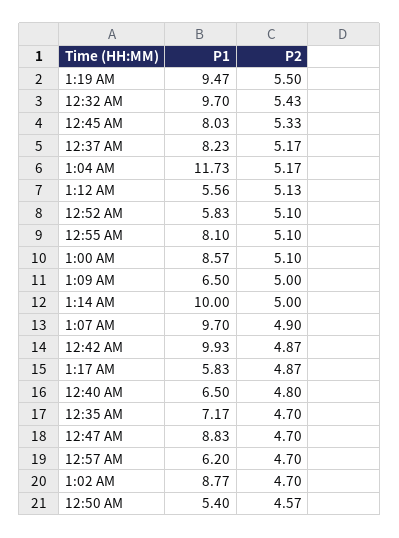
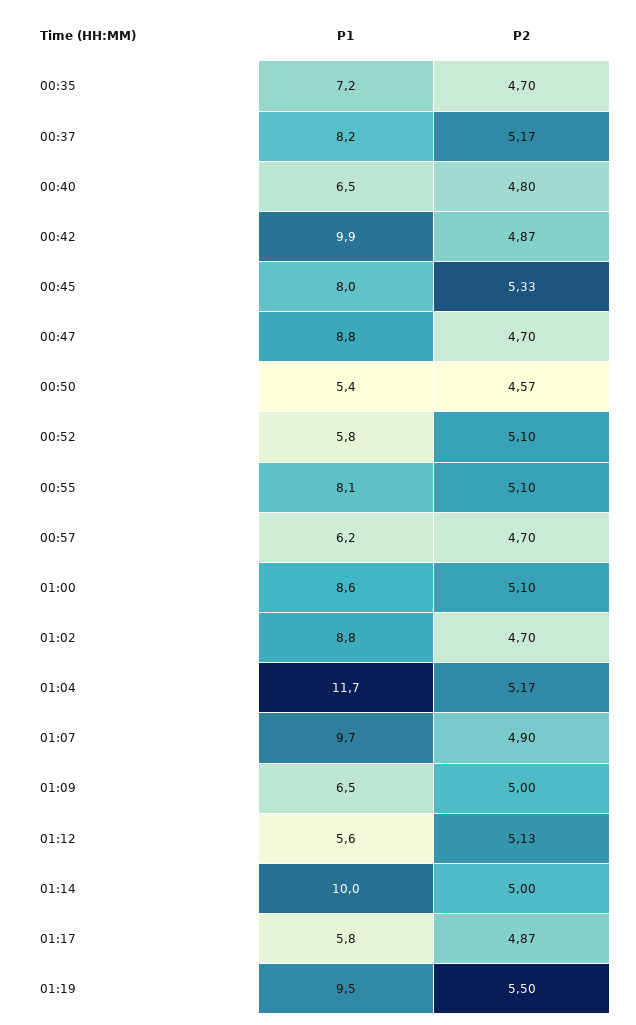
  {
    "P1": {
      "1:19 AM": 9.47,
-     "12:32 AM": 9.7,
      "12:45 AM": 8.03,
      "12:37 AM": 8.23,
      "1:04 AM": 11.73,
      "1:12 AM": 5.56,
      "12:52 AM": 5.83,
      "12:55 AM": 8.1,
      "1:00 AM": 8.57,
      "1:09 AM": 6.5,
      "1:14 AM": 10,
      "1:07 AM": 9.7,
      "12:42 AM": 9.93,
      "1:17 AM": 5.83,
      "12:40 AM": 6.5,
      "12:35 AM": 7.17,
      "12:47 AM": 8.83,
      "12:57 AM": 6.2,
      "1:02 AM": 8.77,
      "12:50 AM": 5.4
    },
    "P2": {
      "1:19 AM": 5.5,
-     "12:32 AM": 5.43,
      "12:45 AM": 5.33,
      "12:37 AM": 5.17,
      "1:04 AM": 5.17,
      "1:12 AM": 5.13,
      "12:52 AM": 5.1,
      "12:55 AM": 5.1,
      "1:00 AM": 5.1,
      "1:09 AM": 5,
      "1:14 AM": 5,
      "1:07 AM": 4.9,
      "12:42 AM": 4.87,
      "1:17 AM": 4.87,
      "12:40 AM": 4.8,
      "12:35 AM": 4.7,
      "12:47 AM": 4.7,
      "12:57 AM": 4.7,
      "1:02 AM": 4.7,
      "12:50 AM": 4.57
    }
  }

